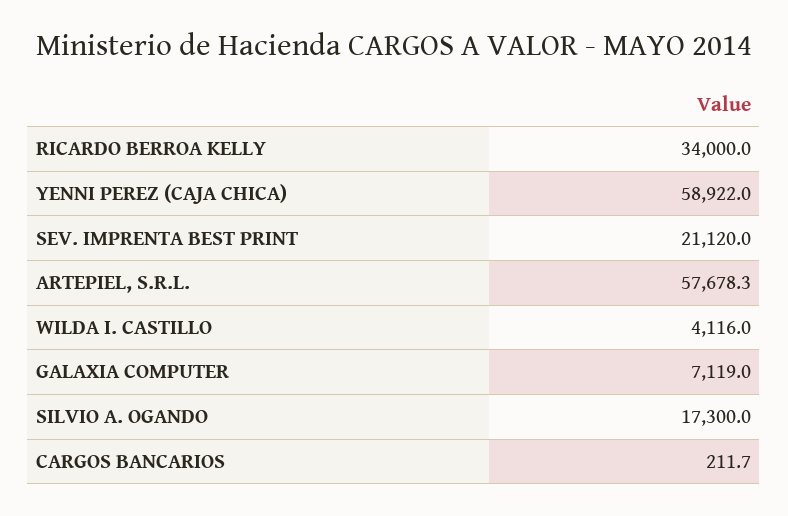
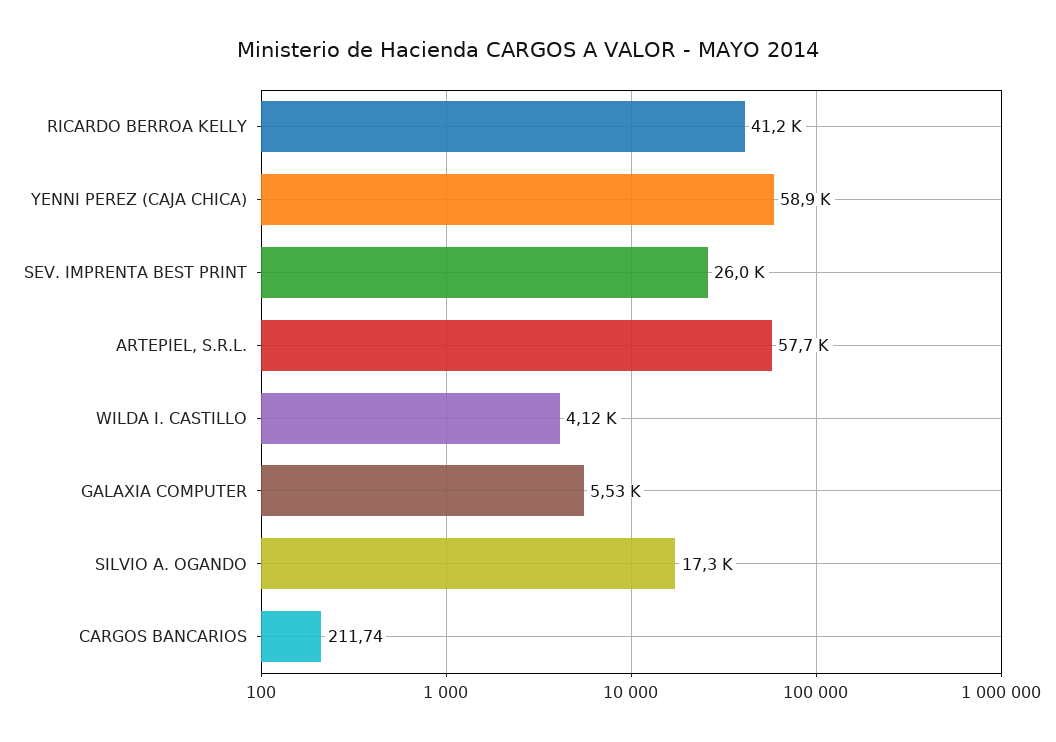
  {
-   "RICARDO BERROA KELLY": 34000,
+   "RICARDO BERROA KELLY": 41200,
    "YENNI PEREZ (CAJA CHICA)": 58922,
-   "SEV. IMPRENTA BEST PRINT": 21120,
+   "SEV. IMPRENTA BEST PRINT": 26000,
    "ARTEPIEL, S.R.L.": 57678.3,
    "WILDA I. CASTILLO": 4116,
-   "GALAXIA COMPUTER": 7119,
+   "GALAXIA COMPUTER": 5530,
    "SILVIO A. OGANDO": 17300,
    "CARGOS BANCARIOS": 211.74
  }

